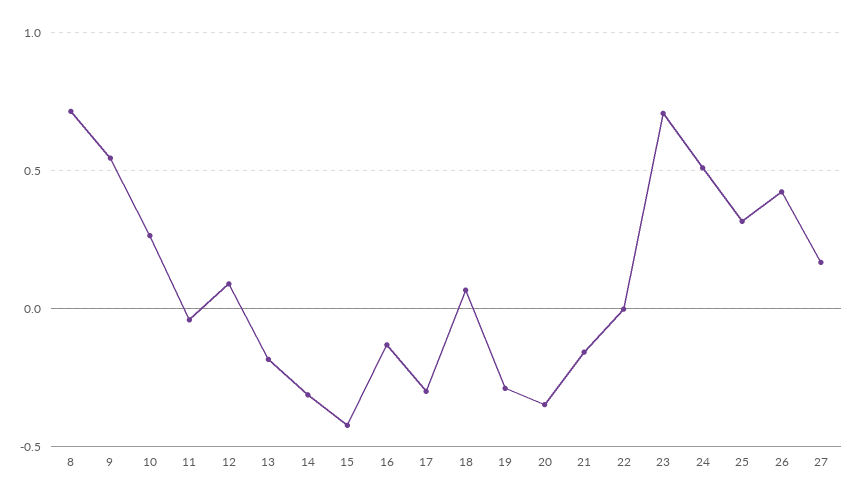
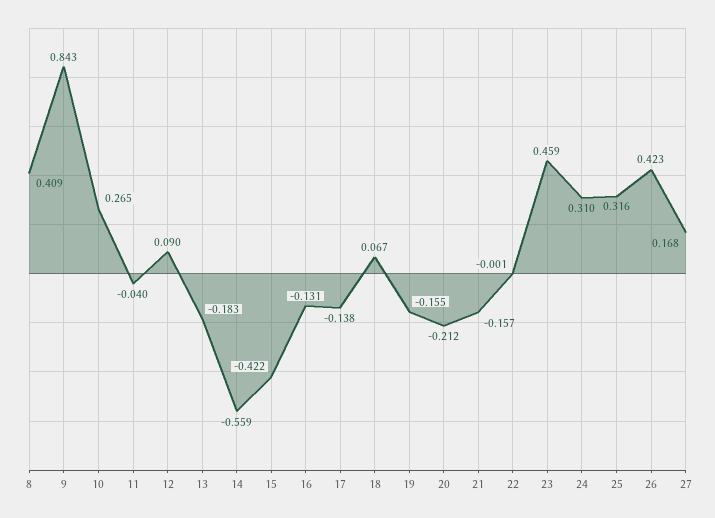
  {
-   "8": 0.7,
+   "8": 0.409,
-   "9": 0.55,
+   "9": 0.843,
    "10": 0.265,
    "11": -0.04,
    "12": 0.09,
    "13": -0.183,
-   "14": -0.3,
+   "14": -0.559,
    "15": -0.422,
    "16": -0.131,
-   "17": -0.3,
+   "17": -0.138,
    "18": 0.067,
-   "19": -0.3,
+   "19": -0.155,
-   "20": -0.35,
+   "20": -0.212,
    "21": -0.157,
    "22": -0.001,
-   "23": 0.7,
+   "23": 0.459,
-   "24": 0.5,
+   "24": 0.31,
    "25": 0.316,
    "26": 0.423,
    "27": 0.168
  }

